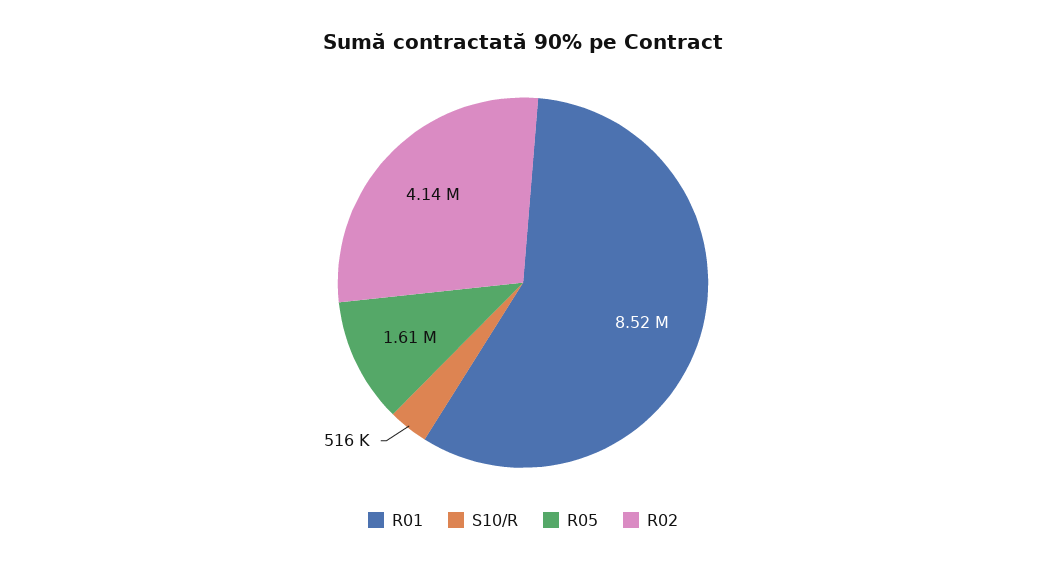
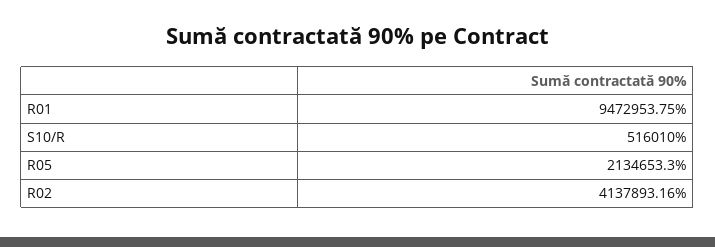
  {
-   "R01": 8520000,
+   "R01": 9472953.75,
    "S10/R": 516010,
-   "R05": 1610000,
+   "R05": 2134653.3,
    "R02": 4137893.16
  }

